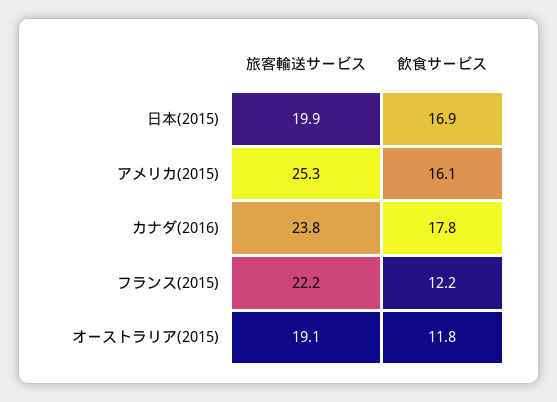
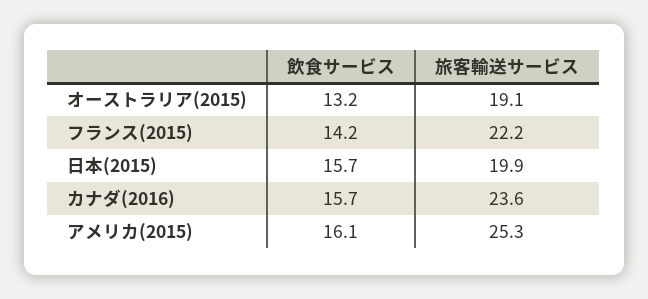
  {
    "旅客輸送サービス": {
      "日本(2015)": 19.9,
      "アメリカ(2015)": 25.3,
-     "カナダ(2016)": 23.8,
+     "カナダ(2016)": 23.6,
      "フランス(2015)": 22.2,
      "オーストラリア(2015)": 19.1
    },
    "飲食サービス": {
-     "日本(2015)": 16.9,
+     "日本(2015)": 15.7,
      "アメリカ(2015)": 16.1,
-     "カナダ(2016)": 17.8,
+     "カナダ(2016)": 15.7,
-     "フランス(2015)": 12.2,
+     "フランス(2015)": 14.2,
-     "オーストラリア(2015)": 11.8
+     "オーストラリア(2015)": 13.2
    }
  }

